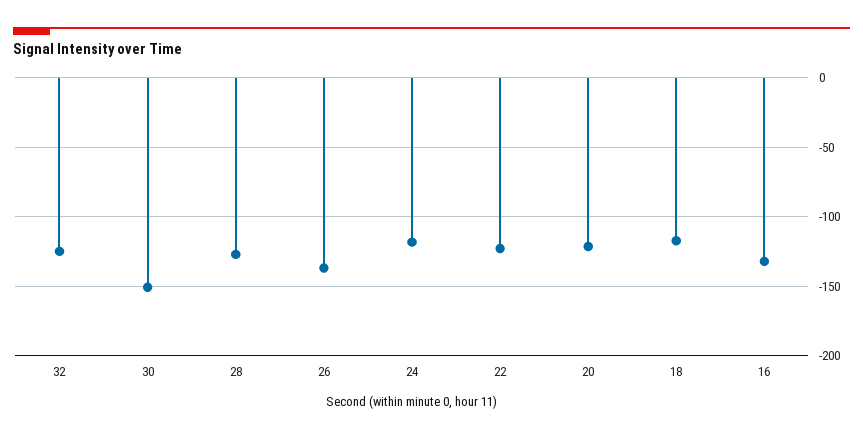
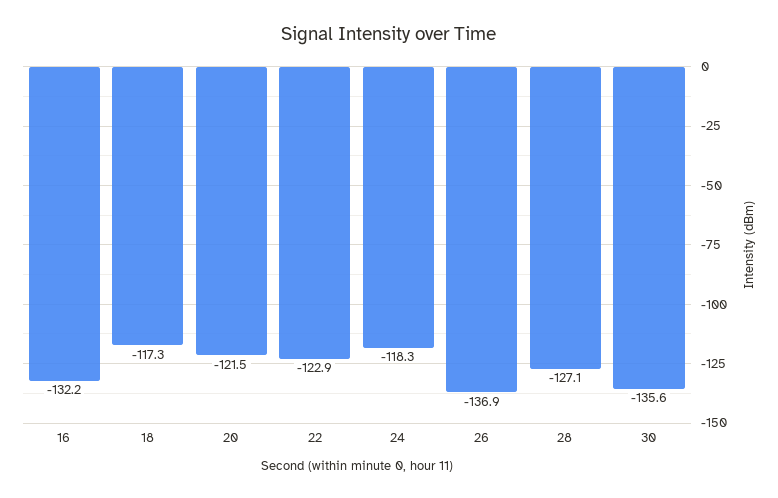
  {
-   "32": -125,
-   "30": -150,
+   "30": -135.6,
    "28": -127.1,
    "26": -136.9,
    "24": -118.3,
    "22": -122.9,
    "20": -121.5,
    "18": -117.3,
    "16": -132.2
  }

